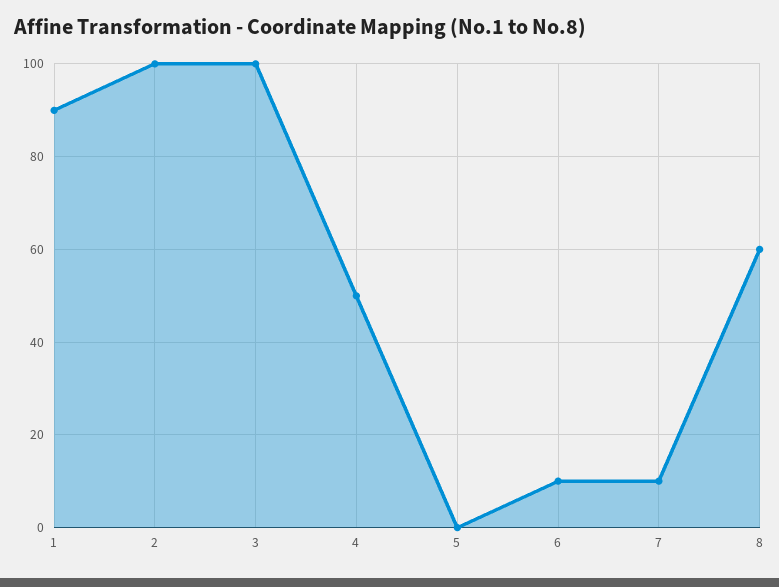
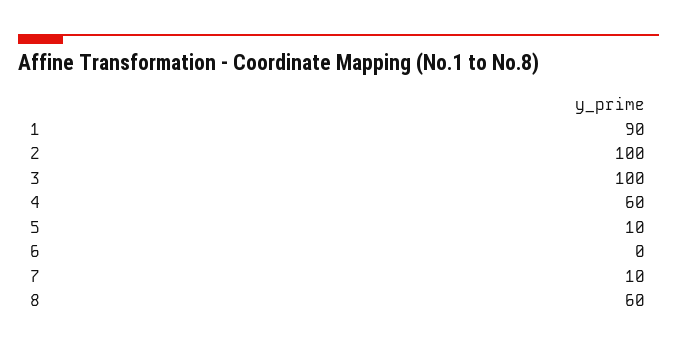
  {
    "1": 90,
    "2": 100,
    "3": 100,
-   "4": 50,
+   "4": 60,
-   "5": 0,
+   "5": 10,
-   "6": 10,
+   "6": 0,
    "7": 10,
    "8": 60
  }

